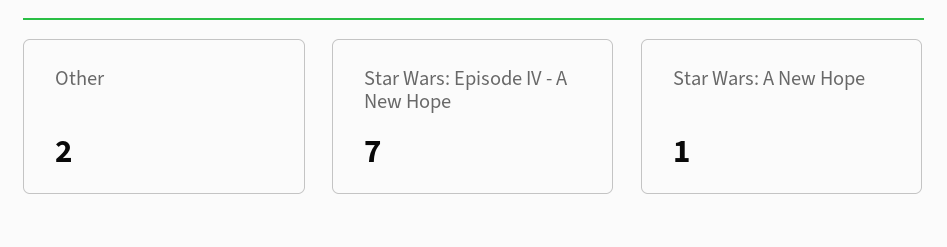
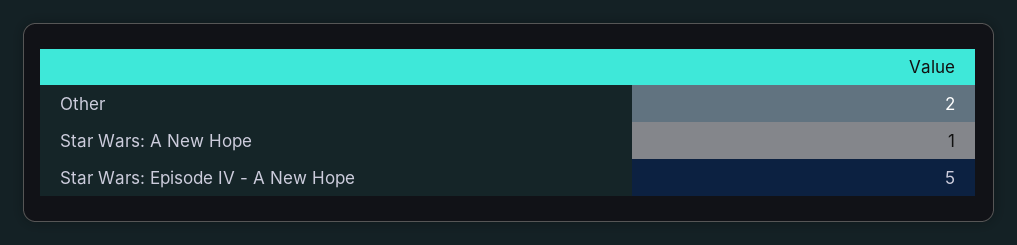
  {
    "Other": 2,
-   "Star Wars: Episode IV - A New Hope": 7,
+   "Star Wars: Episode IV - A New Hope": 5,
    "Star Wars: A New Hope": 1
  }

